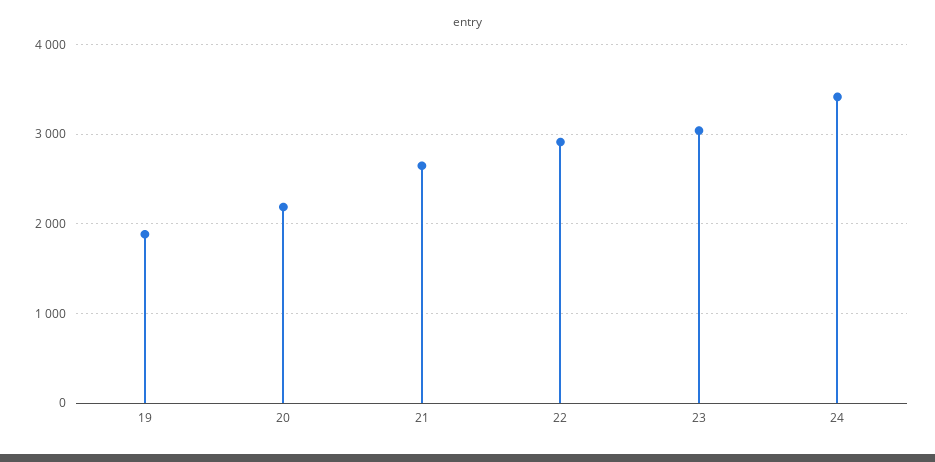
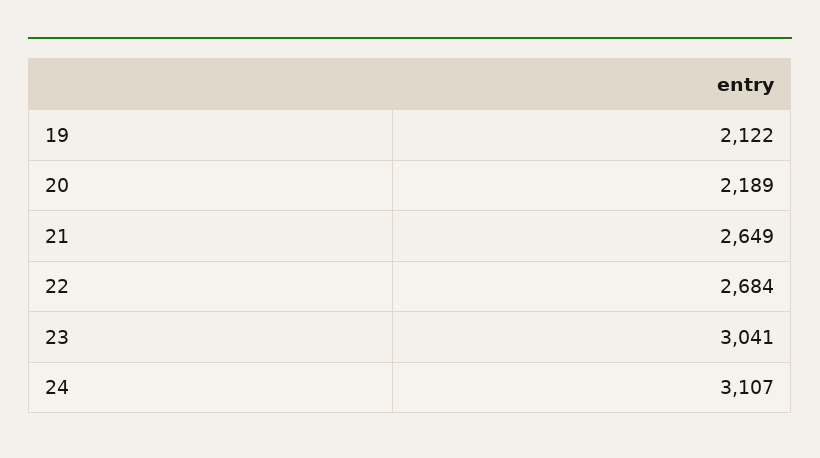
  {
-   "19": 1900,
+   "19": 2122,
    "20": 2189,
    "21": 2649,
-   "22": 2900,
+   "22": 2684,
    "23": 3041,
-   "24": 3400
+   "24": 3107
  }

